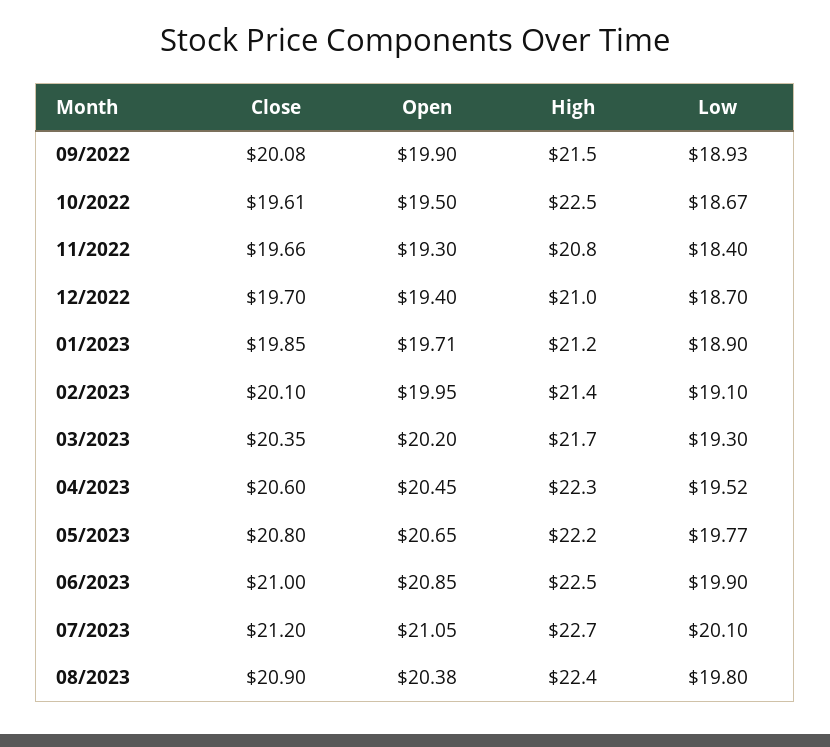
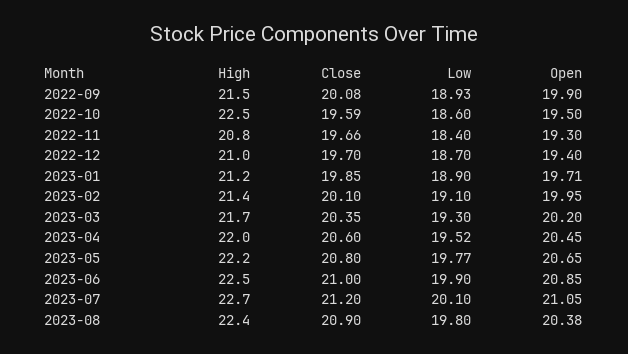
  {
    "Close": {
      "09/2022": 20.08,
-     "10/2022": 19.61,
+     "10/2022": 19.59,
      "11/2022": 19.66,
      "12/2022": 19.7,
      "01/2023": 19.85,
      "02/2023": 20.1,
      "03/2023": 20.35,
      "04/2023": 20.6,
      "05/2023": 20.8,
      "06/2023": 21,
      "07/2023": 21.2,
      "08/2023": 20.9
    },
    "Open": {
      "09/2022": 19.9,
      "10/2022": 19.5,
      "11/2022": 19.3,
      "12/2022": 19.4,
      "01/2023": 19.71,
      "02/2023": 19.95,
      "03/2023": 20.2,
      "04/2023": 20.45,
      "05/2023": 20.65,
      "06/2023": 20.85,
      "07/2023": 21.05,
      "08/2023": 20.38
    },
    "High": {
      "09/2022": 21.5,
      "10/2022": 22.5,
      "11/2022": 20.8,
      "12/2022": 21,
      "01/2023": 21.2,
      "02/2023": 21.4,
      "03/2023": 21.7,
-     "04/2023": 22.3,
+     "04/2023": 22,
      "05/2023": 22.2,
      "06/2023": 22.5,
      "07/2023": 22.7,
      "08/2023": 22.4
    },
    "Low": {
      "09/2022": 18.93,
-     "10/2022": 18.67,
+     "10/2022": 18.6,
      "11/2022": 18.4,
      "12/2022": 18.7,
      "01/2023": 18.9,
      "02/2023": 19.1,
      "03/2023": 19.3,
      "04/2023": 19.52,
      "05/2023": 19.77,
      "06/2023": 19.9,
      "07/2023": 20.1,
      "08/2023": 19.8
    }
  }

